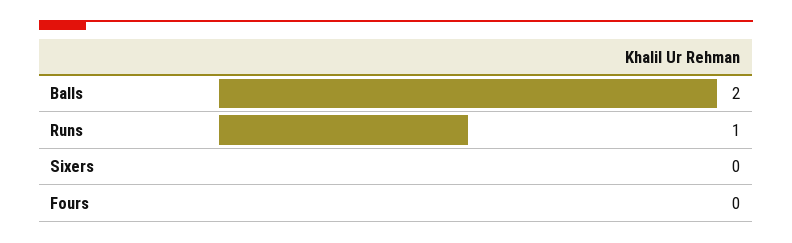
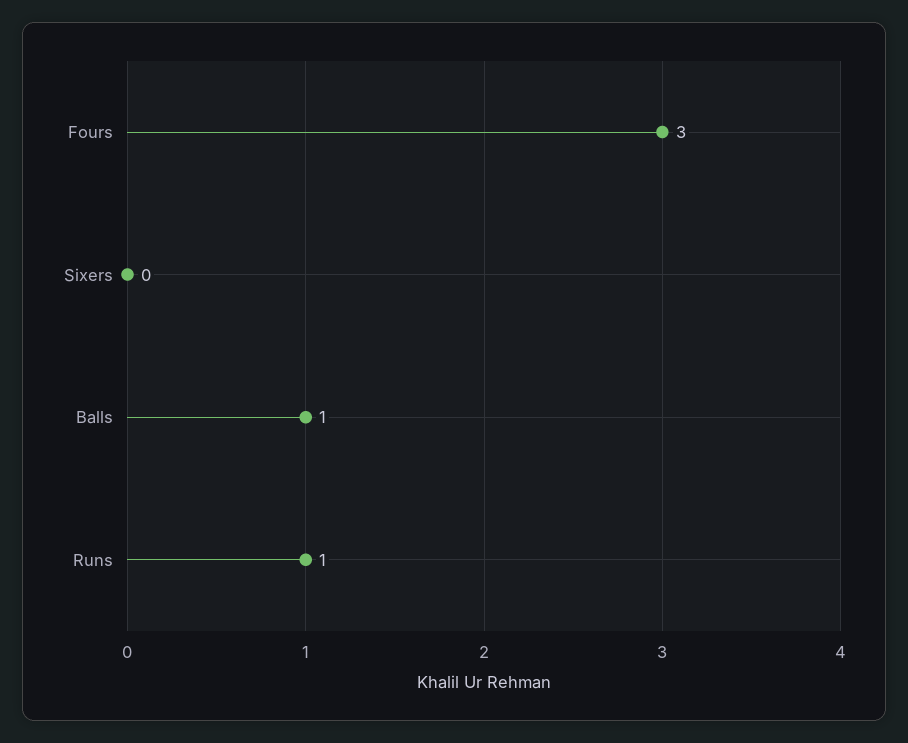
  {
-   "Balls": 2,
+   "Balls": 1,
    "Runs": 1,
    "Sixers": 0,
-   "Fours": 0
+   "Fours": 3
  }

